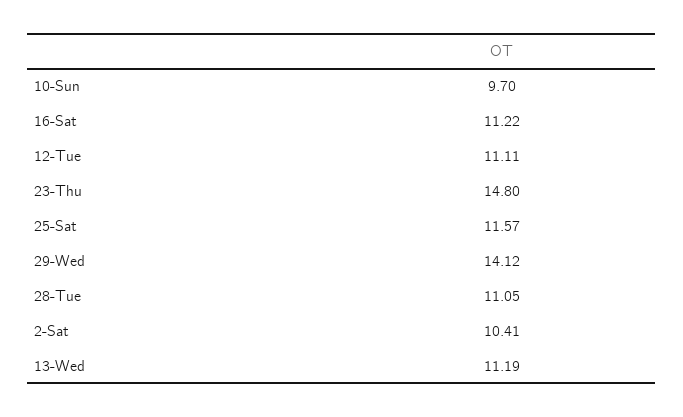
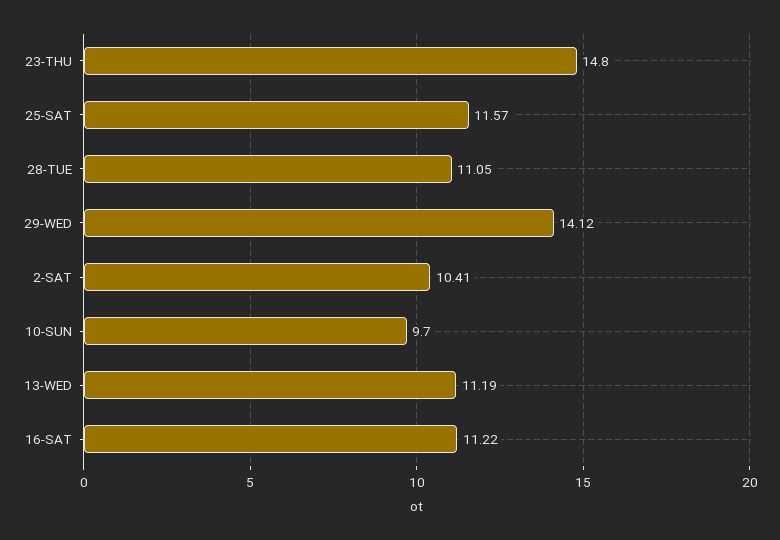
  {
    "10-Sun": 9.7,
    "16-Sat": 11.22,
-   "12-Tue": 11.11,
    "23-Thu": 14.8,
    "25-Sat": 11.57,
    "29-Wed": 14.12,
    "28-Tue": 11.05,
    "2-Sat": 10.41,
    "13-Wed": 11.19
  }

